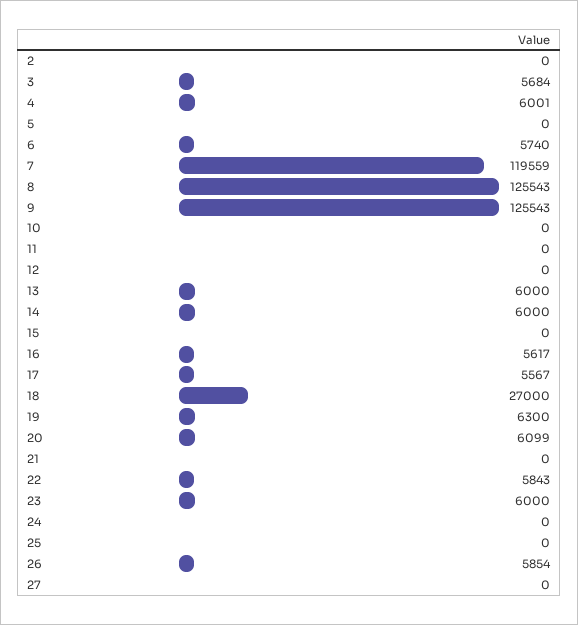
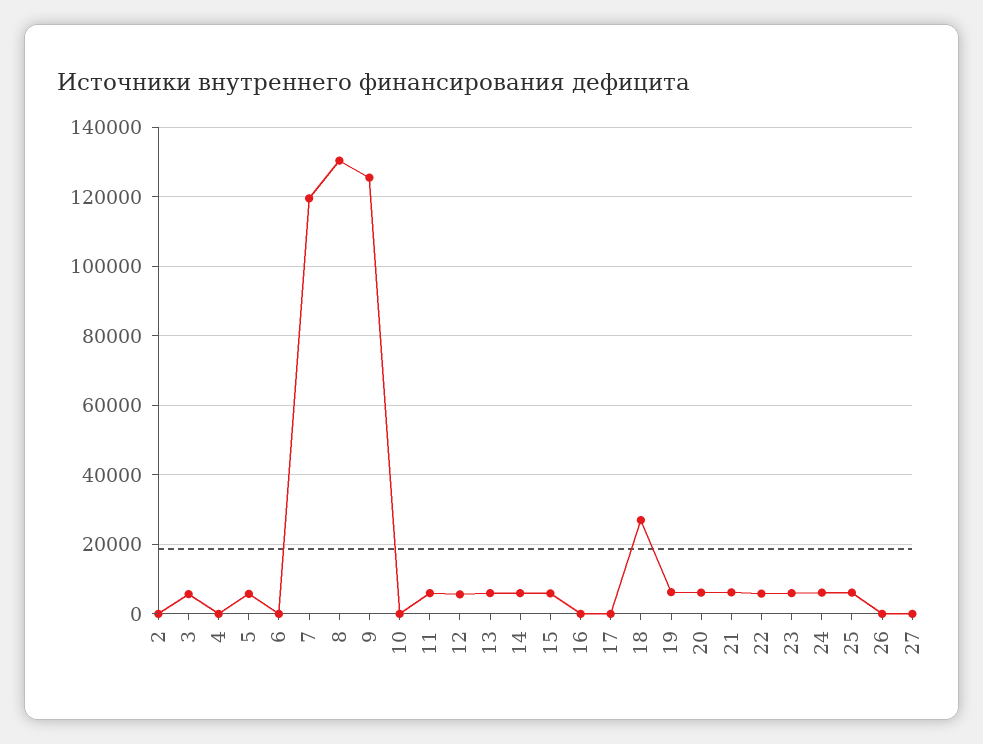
  {
    "2": 0,
    "3": 5684,
-   "4": 6001,
+   "4": 0,
-   "5": 0,
+   "5": 6000,
-   "6": 5740,
+   "6": 0,
    "7": 119559,
-   "8": 125543,
+   "8": 130000,
    "9": 125543,
    "10": 0,
-   "11": 0,
+   "11": 6000,
-   "12": 0,
+   "12": 6000,
    "13": 6000,
    "14": 6000,
-   "15": 0,
+   "15": 6000,
-   "16": 5617,
+   "16": 0,
-   "17": 5567,
+   "17": 0,
    "18": 27000,
    "19": 6300,
    "20": 6099,
-   "21": 0,
+   "21": 6000,
    "22": 5843,
    "23": 6000,
-   "24": 0,
+   "24": 6000,
-   "25": 0,
+   "25": 6000,
-   "26": 5854,
+   "26": 0,
    "27": 0
  }

